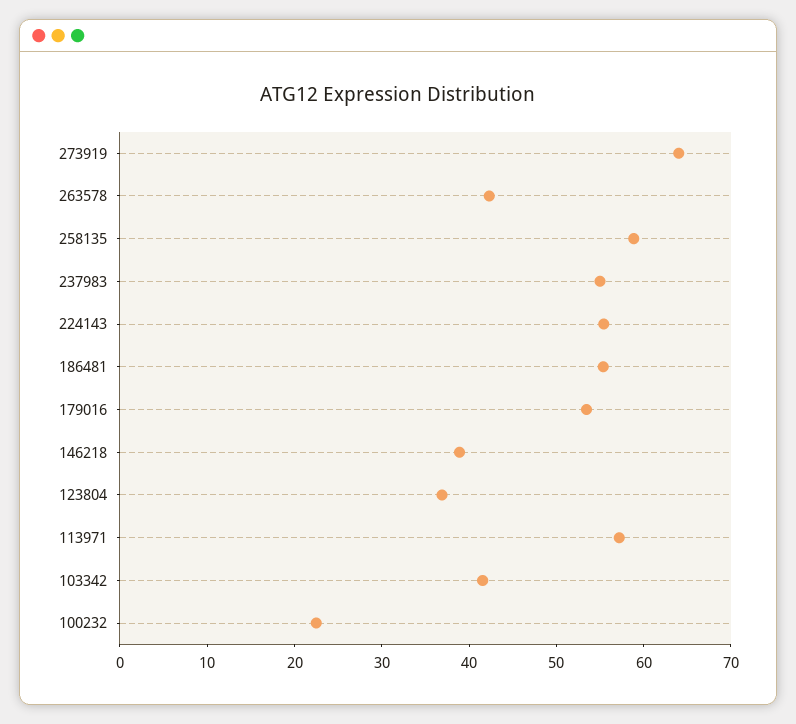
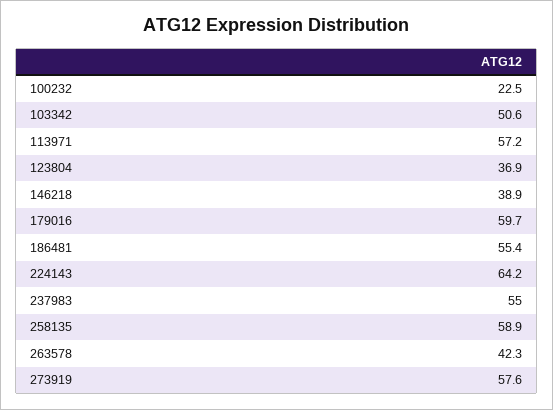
  {
-   "273919": 64,
+   "273919": 57.6,
    "263578": 42.3,
    "258135": 58.9,
    "237983": 55,
-   "224143": 56,
+   "224143": 64.2,
    "186481": 55.4,
-   "179016": 54,
+   "179016": 59.7,
    "146218": 38.9,
    "123804": 36.9,
    "113971": 57.2,
-   "103342": 42,
+   "103342": 50.6,
    "100232": 22.5
  }

